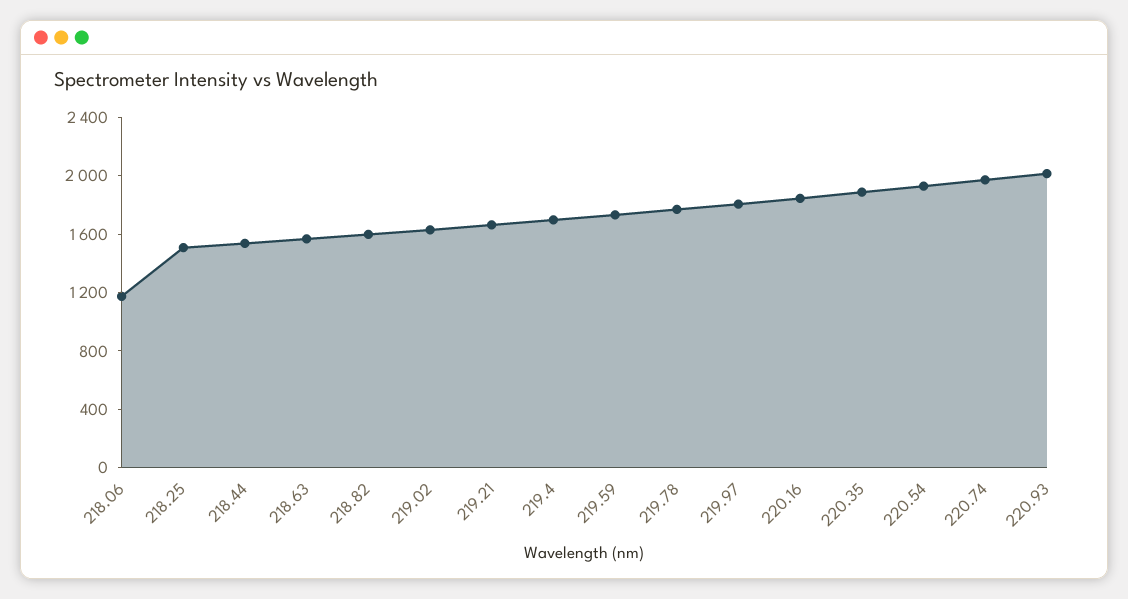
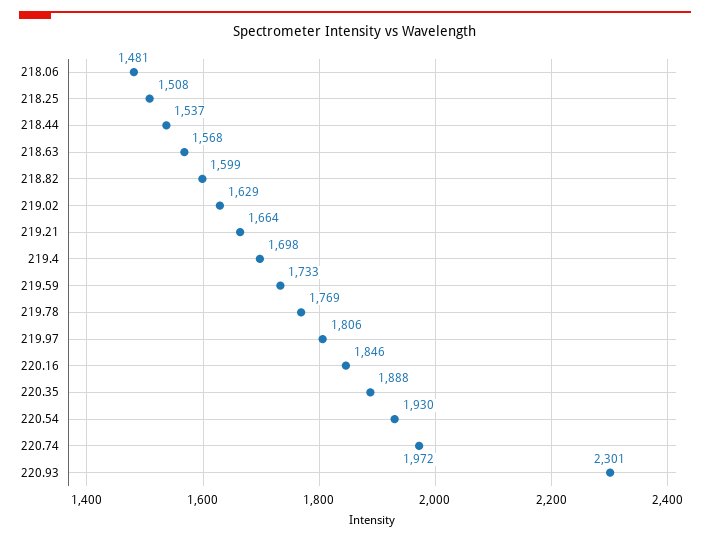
  {
-   "218.06": 1200,
+   "218.06": 1481,
    "218.25": 1508,
    "218.44": 1537,
    "218.63": 1568,
    "218.82": 1599,
    "219.02": 1629,
    "219.21": 1664,
    "219.4": 1698,
    "219.59": 1733,
    "219.78": 1769,
    "219.97": 1806,
    "220.16": 1846,
    "220.35": 1888,
    "220.54": 1930,
    "220.74": 1972,
-   "220.93": 2000
+   "220.93": 2301
  }

